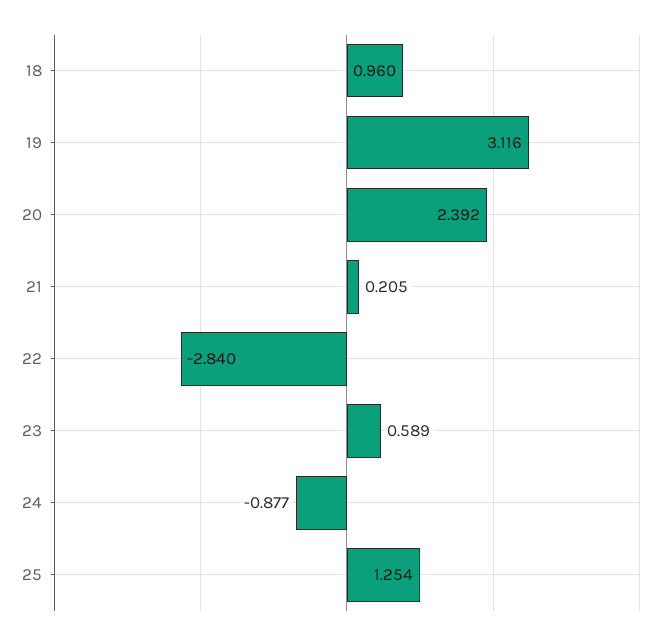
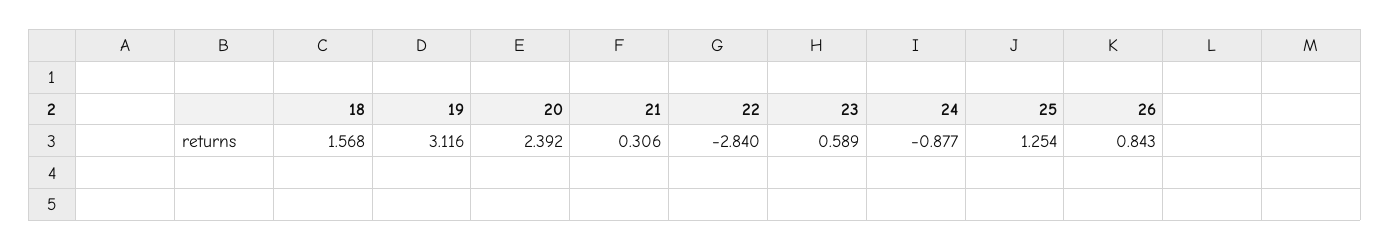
  {
-   "18": 0.96,
+   "18": 1.568,
    "19": 3.116,
    "20": 2.392,
-   "21": 0.205,
+   "21": 0.306,
    "22": -2.84,
    "23": 0.589,
    "24": -0.877,
-   "25": 1.254
+   "25": 1.254,
+   "26": 0.843
  }

